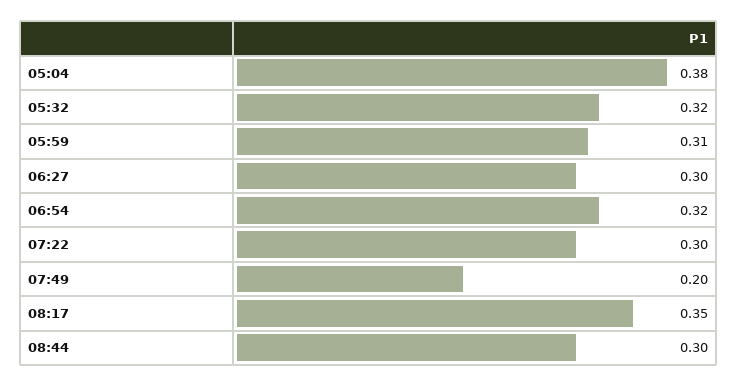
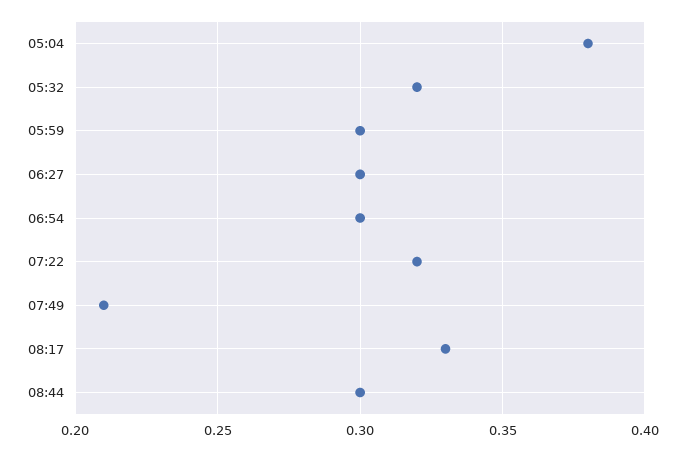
  {
    "05:04": 0.38,
    "05:32": 0.32,
-   "05:59": 0.31,
+   "05:59": 0.3,
    "06:27": 0.3,
-   "06:54": 0.32,
+   "06:54": 0.3,
-   "07:22": 0.3,
+   "07:22": 0.32,
-   "07:49": 0.2,
+   "07:49": 0.21,
-   "08:17": 0.35,
+   "08:17": 0.33,
    "08:44": 0.3
  }

